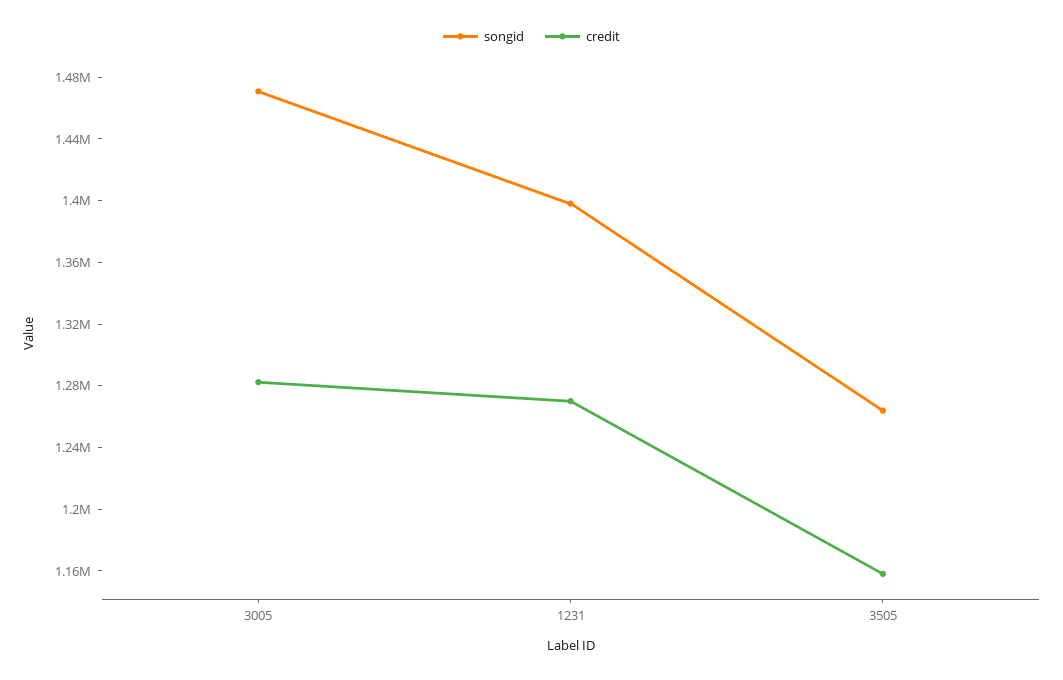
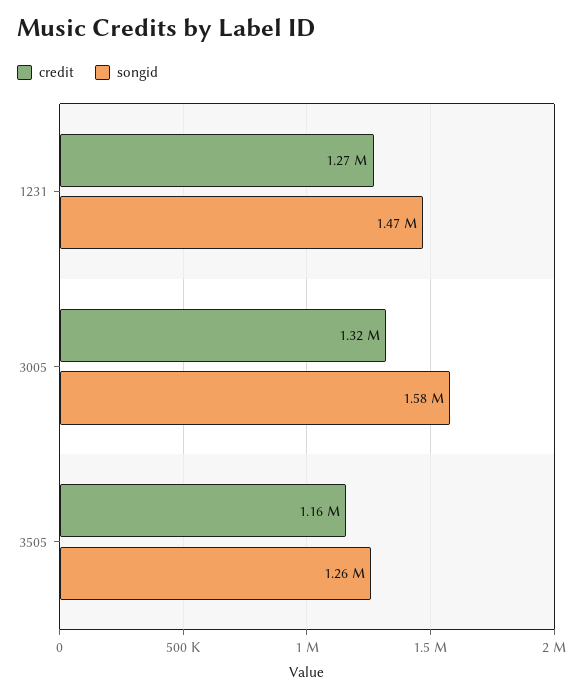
  {
    "songid": {
-     "3005": 1470000,
+     "3005": 1580000,
-     "1231": 1400000,
+     "1231": 1470000,
      "3505": 1260000
    },
    "credit": {
-     "3005": 1280000,
+     "3005": 1320000,
      "1231": 1270000,
      "3505": 1160000
    }
  }

